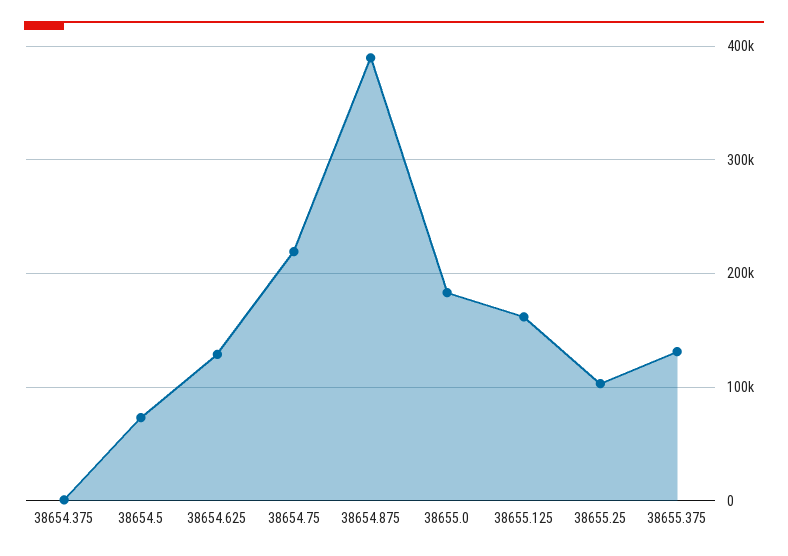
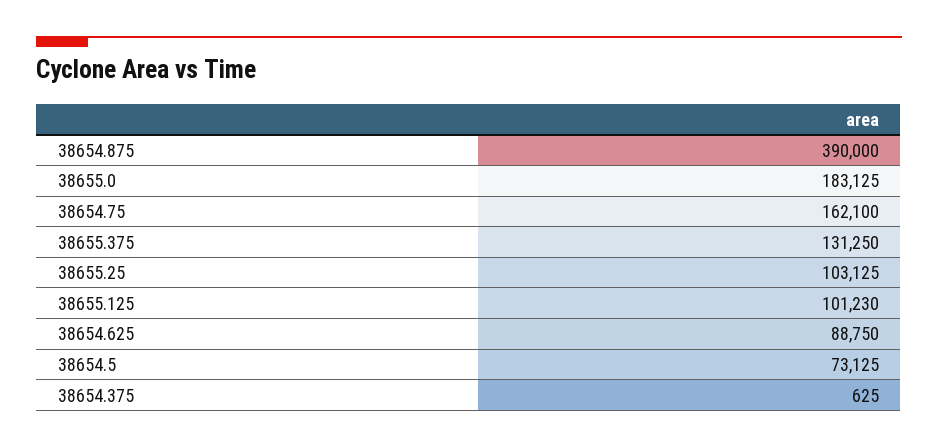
  {
    "38654.375": 625,
    "38654.5": 73125,
-   "38654.625": 130000,
+   "38654.625": 88750,
-   "38654.75": 220000,
+   "38654.75": 162100,
    "38654.875": 390000,
    "38655.0": 183125,
-   "38655.125": 160000,
+   "38655.125": 101230,
    "38655.25": 103125,
    "38655.375": 131250
  }

